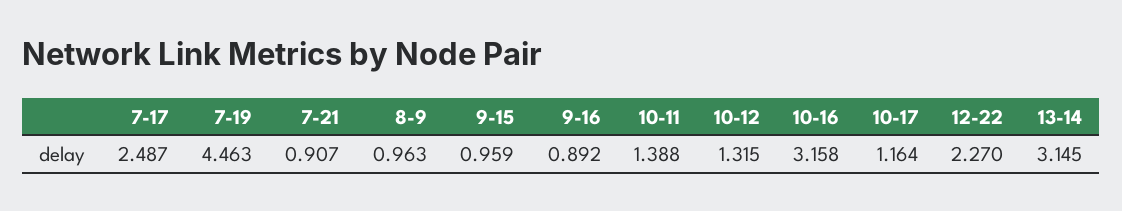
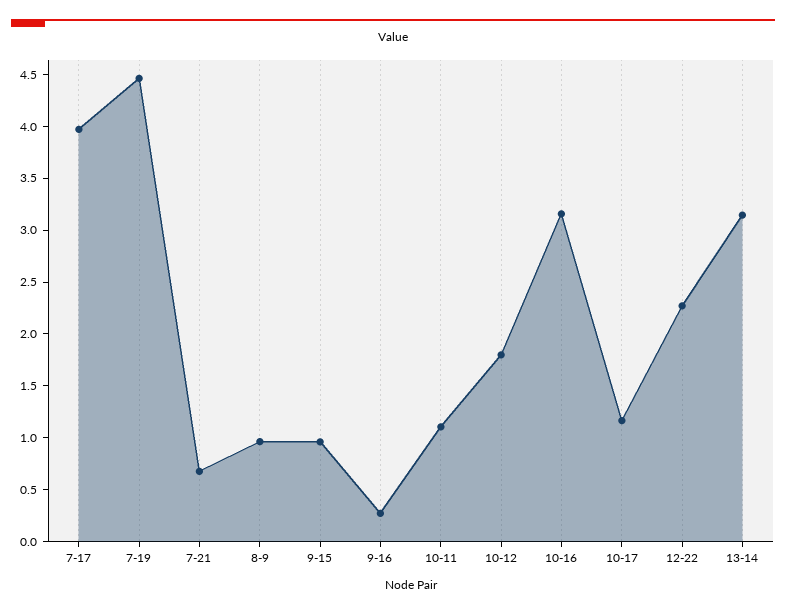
  {
-   "7-17": 2.487,
+   "7-17": 4,
    "7-19": 4.463,
-   "7-21": 0.907,
+   "7-21": 0.7,
    "8-9": 0.963,
    "9-15": 0.959,
-   "9-16": 0.892,
+   "9-16": 0.3,
-   "10-11": 1.388,
+   "10-11": 1.1,
-   "10-12": 1.315,
+   "10-12": 1.8,
    "10-16": 3.158,
    "10-17": 1.164,
    "12-22": 2.27,
    "13-14": 3.145
  }

